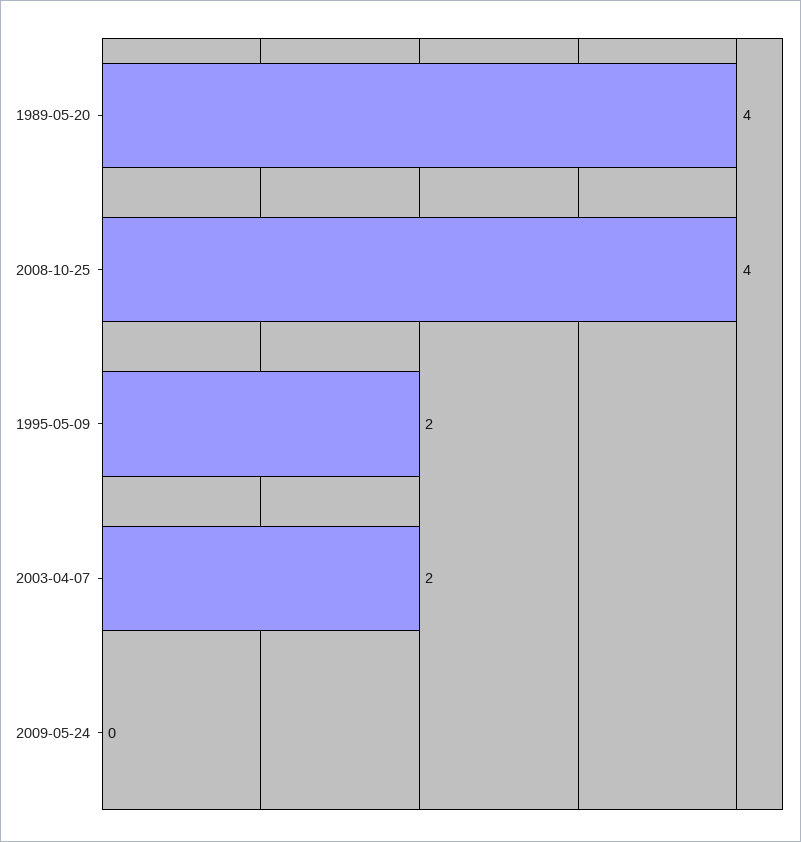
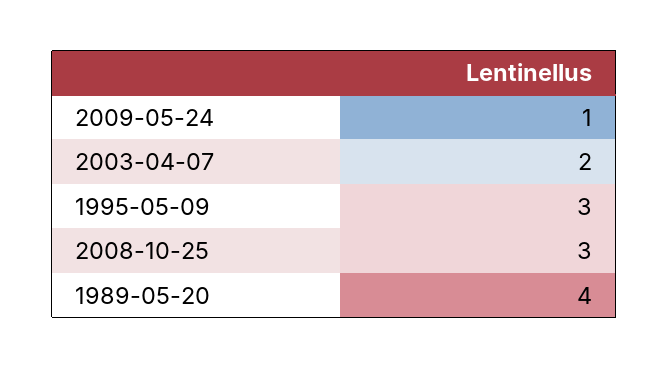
  {
    "1989-05-20": 4,
-   "2008-10-25": 4,
+   "2008-10-25": 3,
-   "1995-05-09": 2,
+   "1995-05-09": 3,
    "2003-04-07": 2,
-   "2009-05-24": 0
+   "2009-05-24": 1
  }

